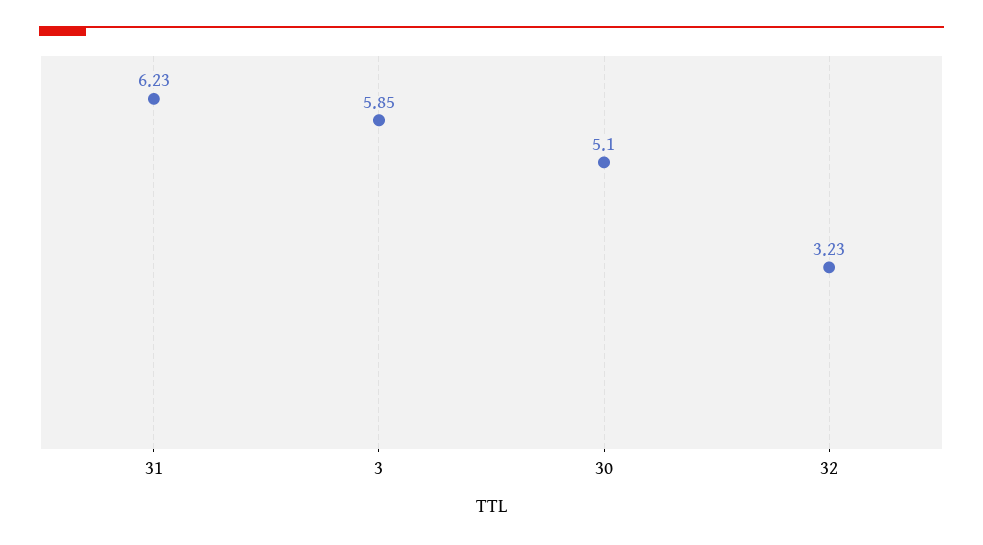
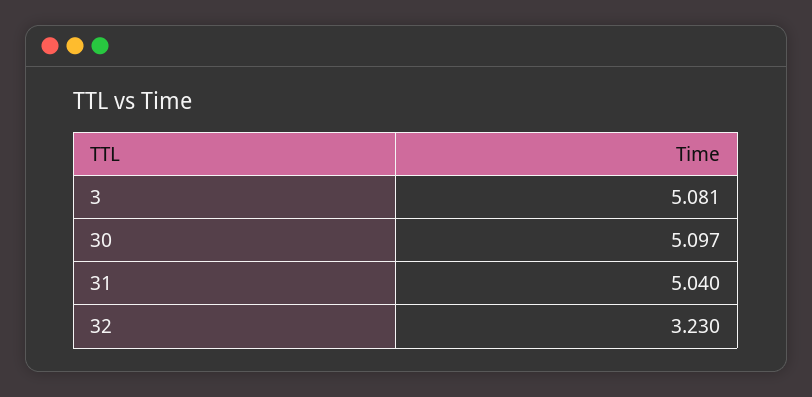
  {
-   "31": 6.23,
+   "31": 5.04,
-   "3": 5.85,
+   "3": 5.081,
    "30": 5.097,
    "32": 3.23
  }

